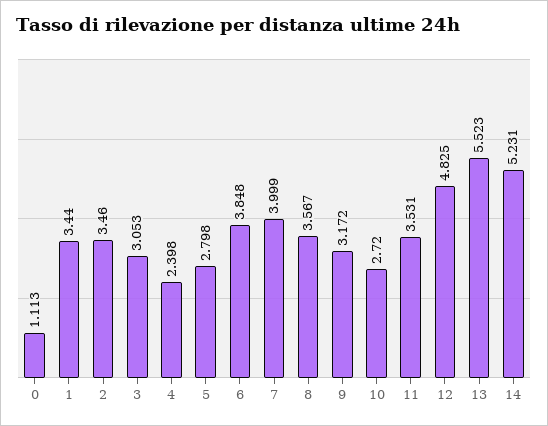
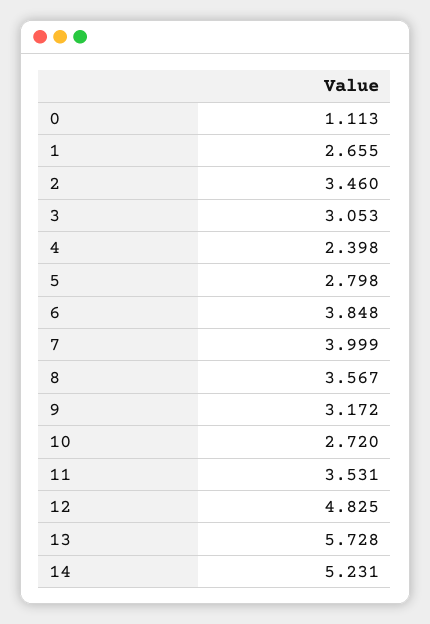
  {
    "0": 1.113,
-   "1": 3.44,
+   "1": 2.655,
    "2": 3.46,
    "3": 3.053,
    "4": 2.398,
    "5": 2.798,
    "6": 3.848,
    "7": 3.999,
    "8": 3.567,
    "9": 3.172,
    "10": 2.72,
    "11": 3.531,
    "12": 4.825,
-   "13": 5.523,
+   "13": 5.728,
    "14": 5.231
  }

